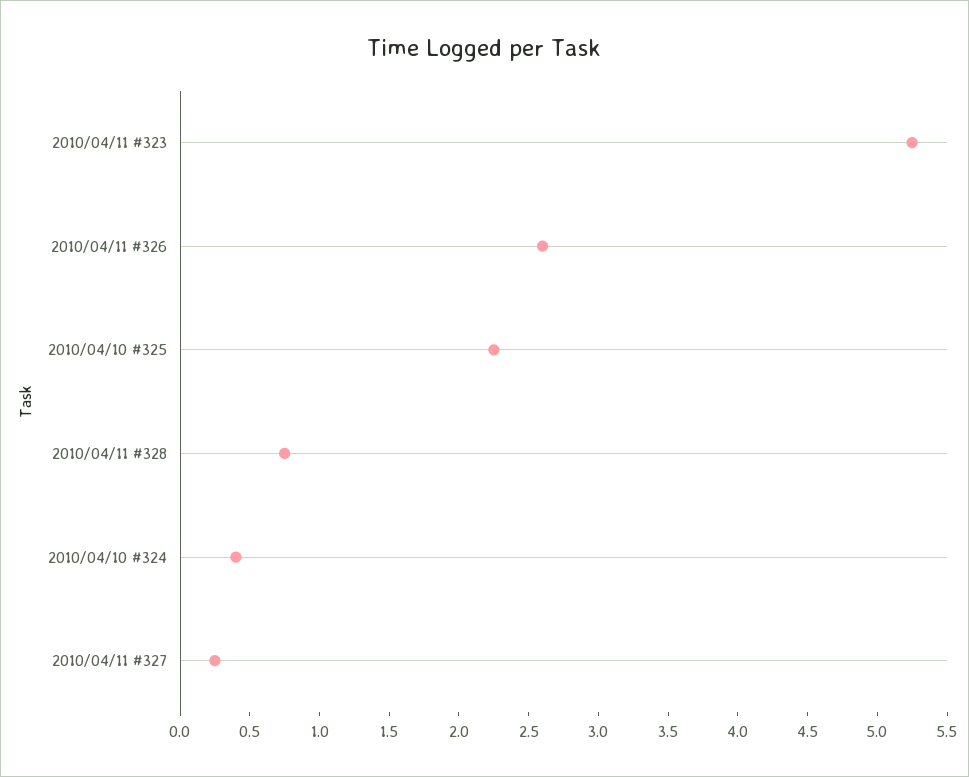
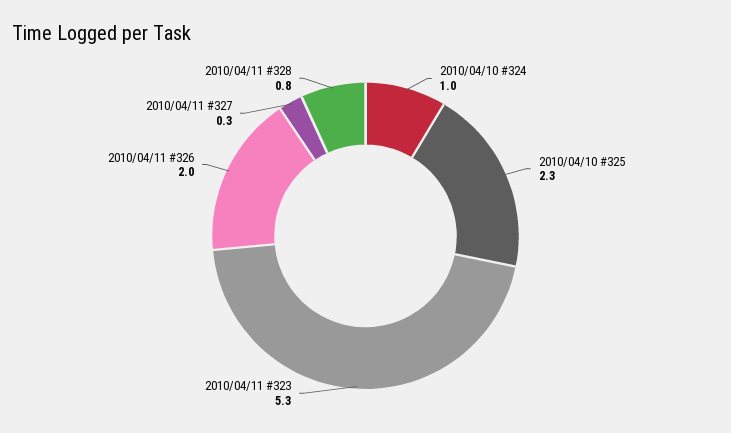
  {
    "2010/04/11 #323": 5.3,
-   "2010/04/11 #326": 2.6,
+   "2010/04/11 #326": 2,
    "2010/04/10 #325": 2.3,
    "2010/04/11 #328": 0.8,
-   "2010/04/10 #324": 0.4,
+   "2010/04/10 #324": 1,
    "2010/04/11 #327": 0.3
  }

